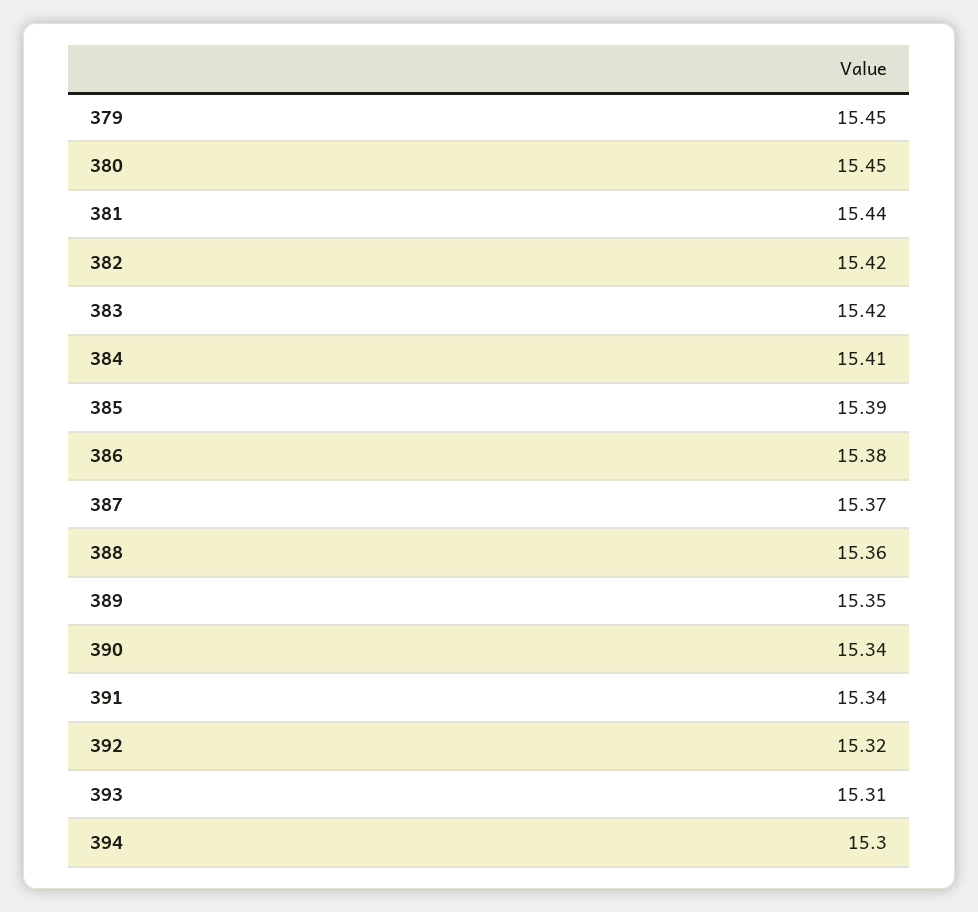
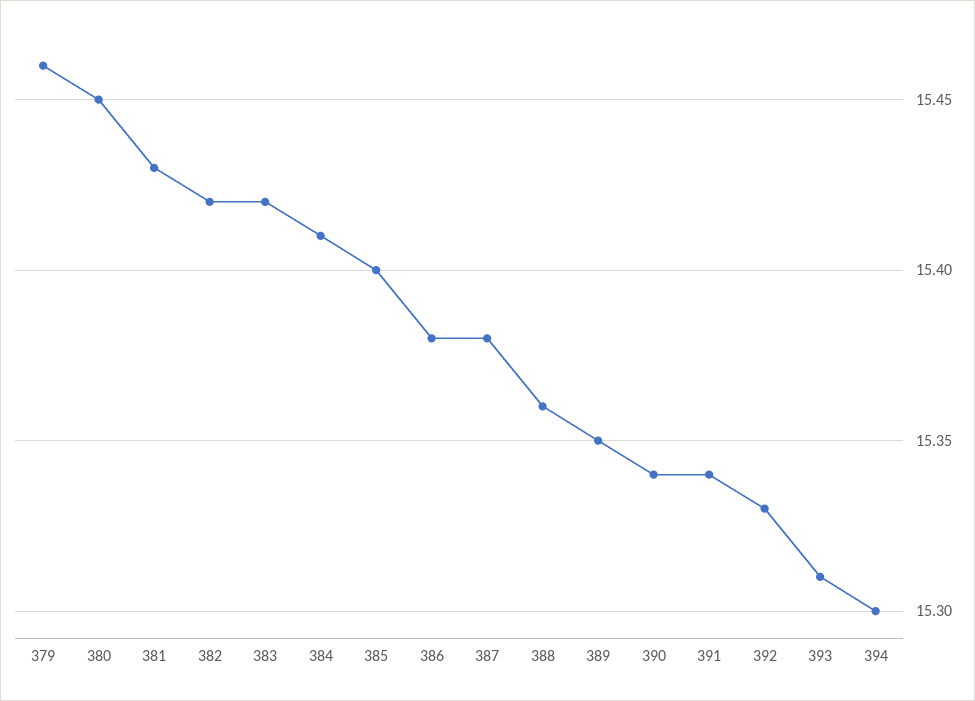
  {
-   "379": 15.45,
+   "379": 15.46,
    "380": 15.45,
-   "381": 15.44,
+   "381": 15.43,
    "382": 15.42,
    "383": 15.42,
    "384": 15.41,
-   "385": 15.39,
+   "385": 15.4,
    "386": 15.38,
-   "387": 15.37,
+   "387": 15.38,
    "388": 15.36,
    "389": 15.35,
    "390": 15.34,
    "391": 15.34,
-   "392": 15.32,
+   "392": 15.33,
    "393": 15.31,
    "394": 15.3
  }

